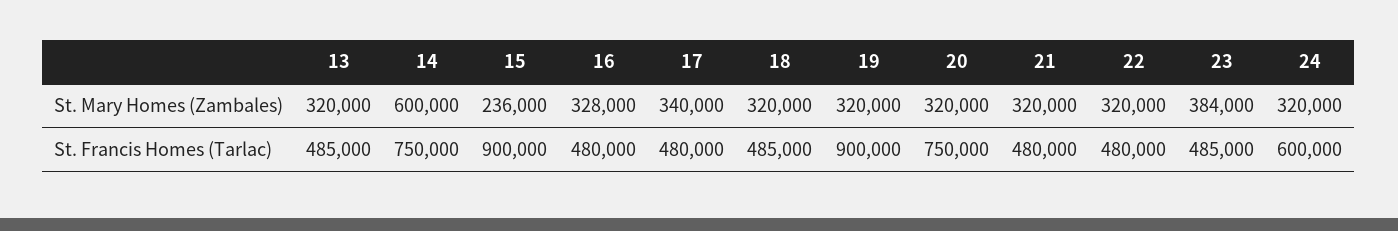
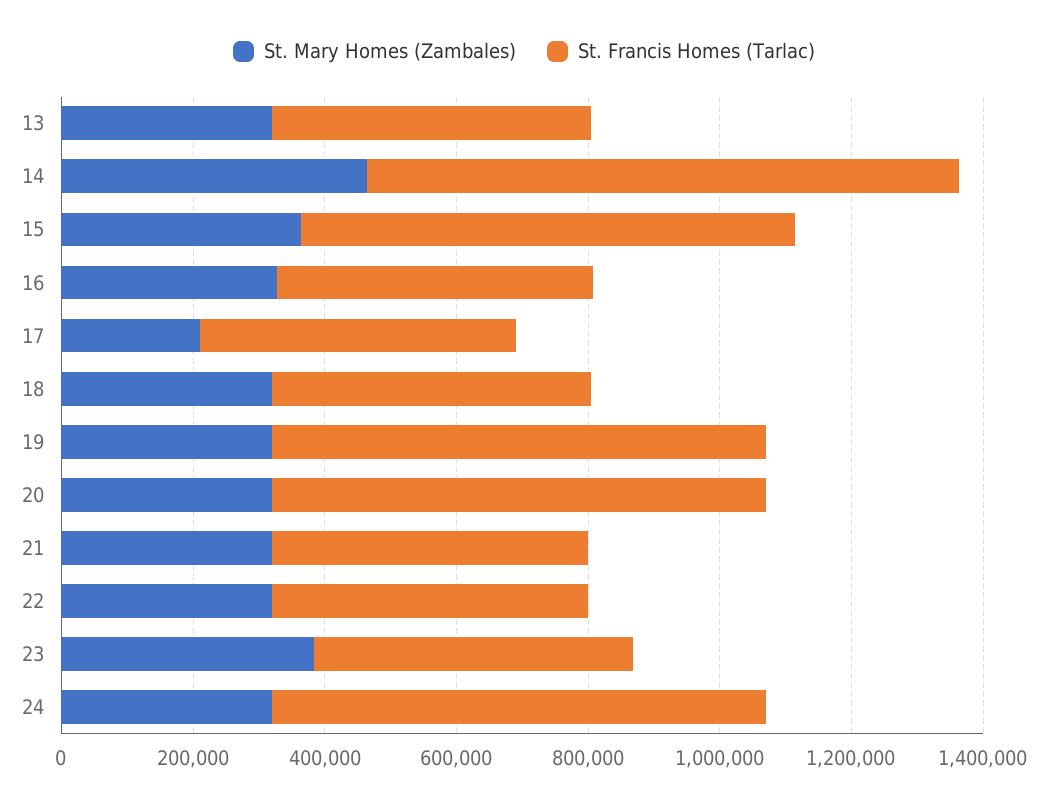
  {
    "St. Mary Homes (Zambales)": {
      "13": 320000,
-     "14": 600000,
+     "14": 450000,
-     "15": 236000,
+     "15": 350000,
      "16": 328000,
-     "17": 340000,
+     "17": 200000,
      "18": 320000,
      "19": 320000,
      "20": 320000,
      "21": 320000,
      "22": 320000,
      "23": 384000,
      "24": 320000
    },
    "St. Francis Homes (Tarlac)": {
      "13": 485000,
-     "14": 750000,
+     "14": 900000,
-     "15": 900000,
+     "15": 750000,
      "16": 480000,
      "17": 480000,
      "18": 485000,
-     "19": 900000,
+     "19": 750000,
      "20": 750000,
      "21": 480000,
      "22": 480000,
      "23": 485000,
-     "24": 600000
+     "24": 750000
    }
  }

